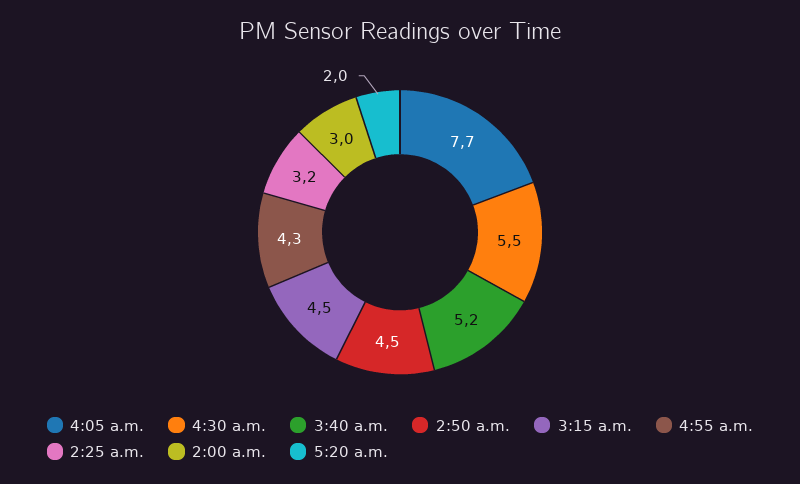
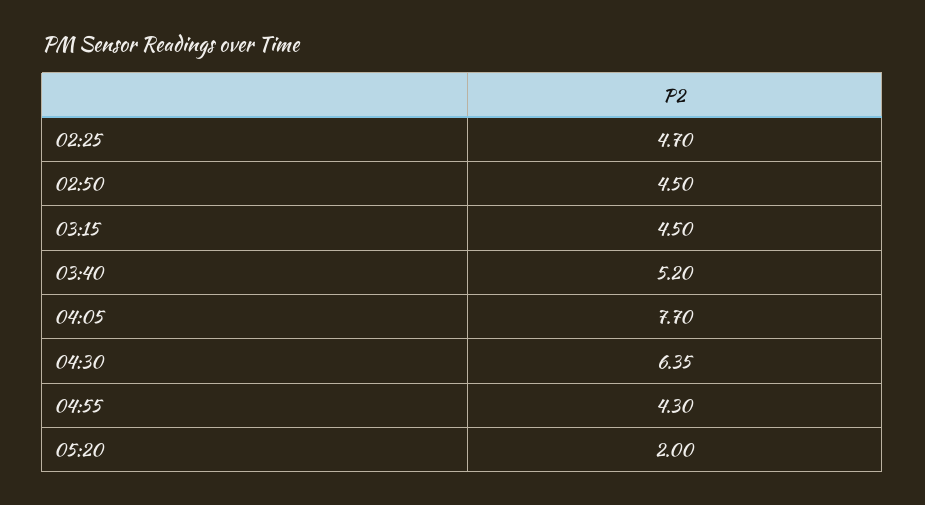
  {
    "4:05 a.m.": 7.7,
-   "4:30 a.m.": 5.5,
+   "4:30 a.m.": 6.35,
    "3:40 a.m.": 5.2,
    "2:50 a.m.": 4.5,
    "3:15 a.m.": 4.5,
    "4:55 a.m.": 4.3,
-   "2:25 a.m.": 3.2,
+   "2:25 a.m.": 4.7,
-   "2:00 a.m.": 3,
    "5:20 a.m.": 2
  }

